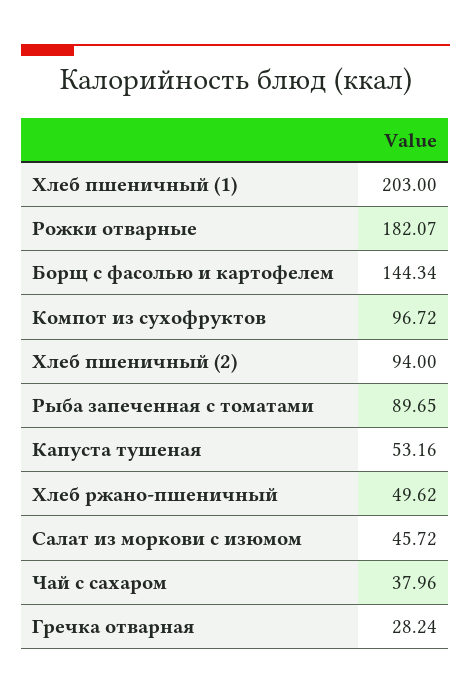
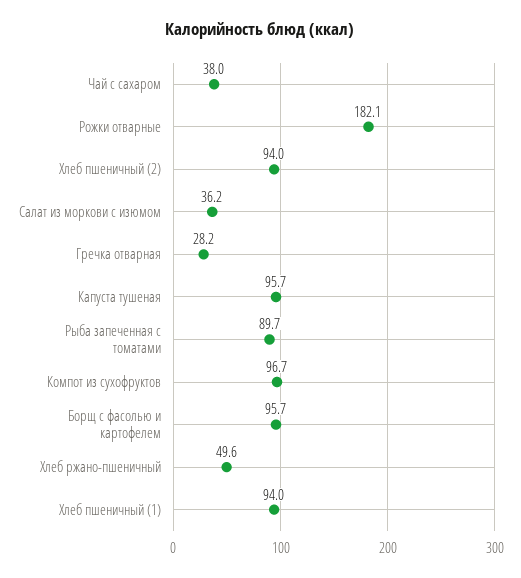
  {
-   "Хлеб пшеничный (1)": 203,
+   "Хлеб пшеничный (1)": 94,
    "Рожки отварные": 182.07,
-   "Борщ с фасолью и картофелем": 144.34,
+   "Борщ с фасолью и картофелем": 95.7,
    "Компот из сухофруктов": 96.72,
    "Хлеб пшеничный (2)": 94,
    "Рыба запеченная с томатами": 89.65,
-   "Капуста тушеная": 53.16,
+   "Капуста тушеная": 95.7,
    "Хлеб ржано-пшеничный": 49.62,
-   "Салат из моркови с изюмом": 45.72,
+   "Салат из моркови с изюмом": 36.2,
    "Чай с сахаром": 37.96,
    "Гречка отварная": 28.24
  }

